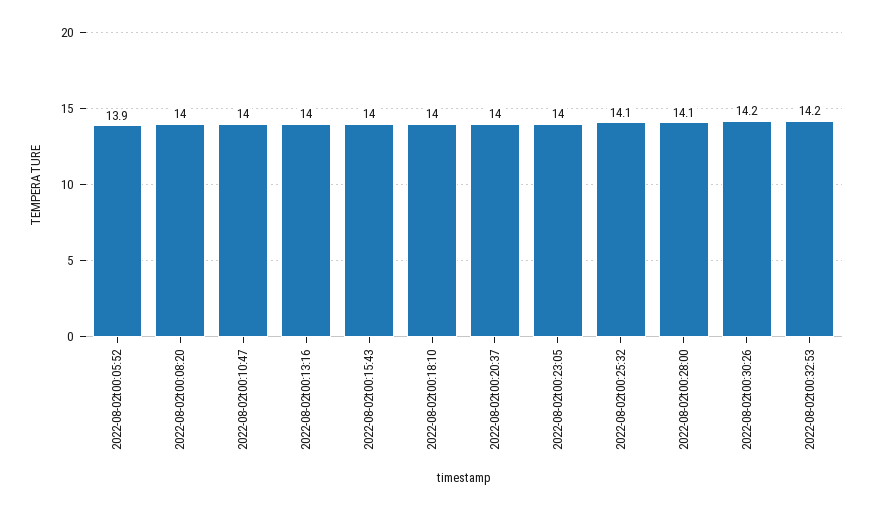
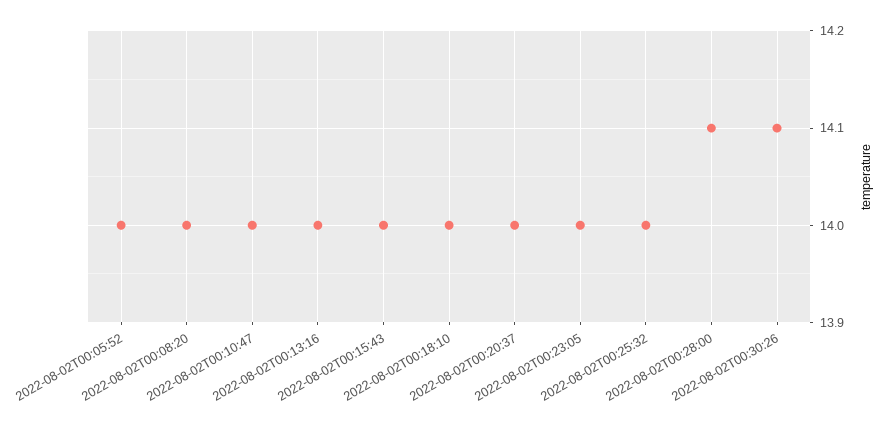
  {
-   "2022-08-02t00:05:52": 13.9,
+   "2022-08-02t00:05:52": 14,
    "2022-08-02t00:08:20": 14,
    "2022-08-02t00:10:47": 14,
    "2022-08-02t00:13:16": 14,
    "2022-08-02t00:15:43": 14,
    "2022-08-02t00:18:10": 14,
    "2022-08-02t00:20:37": 14,
    "2022-08-02t00:23:05": 14,
-   "2022-08-02t00:25:32": 14.1,
+   "2022-08-02t00:25:32": 14,
    "2022-08-02t00:28:00": 14.1,
-   "2022-08-02t00:30:26": 14.2,
+   "2022-08-02t00:30:26": 14.1
-   "2022-08-02t00:32:53": 14.2
  }

